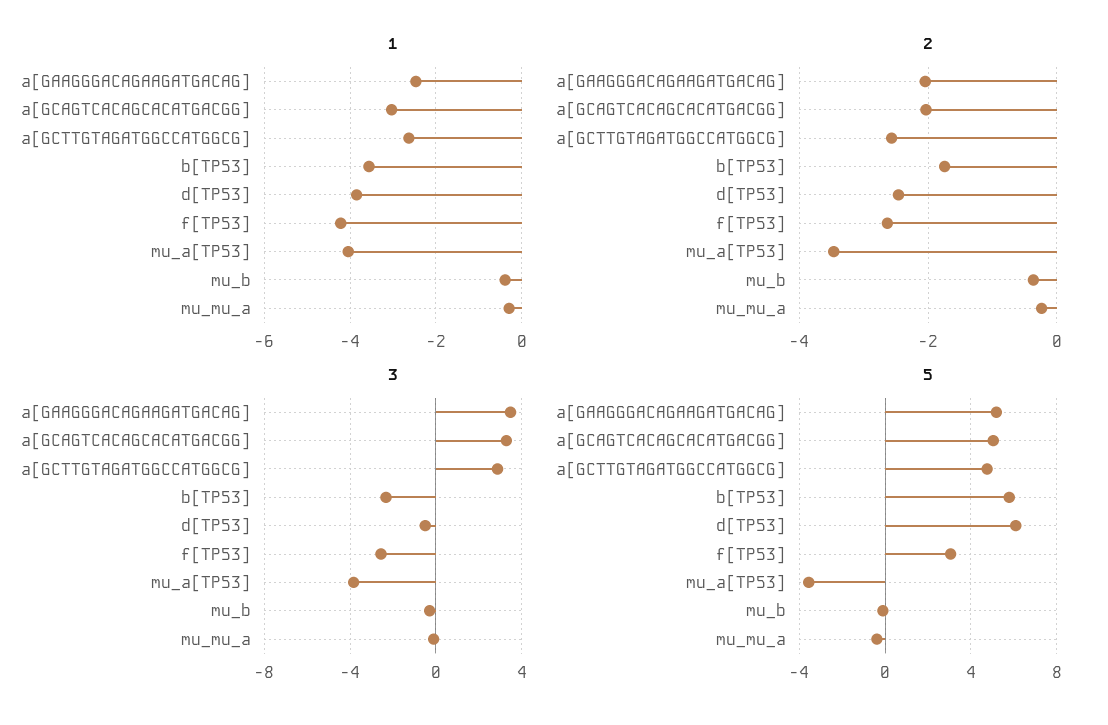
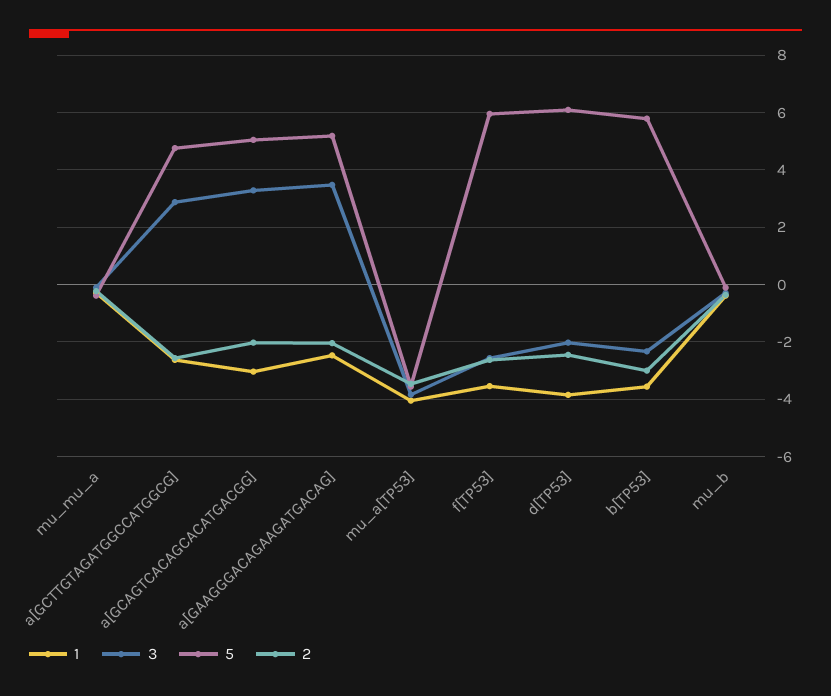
  {
    "1": {
      "a[GAAGGGACAGAAGATGACAG]": -2.4,
      "a[GCAGTCACAGCACATGACGG]": -3,
      "a[GCTTGTAGATGGCCATGGCG]": -2.6,
      "b[TP53]": -3.6,
      "d[TP53]": -3.8,
-     "f[TP53]": -4.2,
+     "f[TP53]": -3.5,
      "mu_a[TP53]": -4,
      "mu_b": -0.4,
      "mu_mu_a": -0.2
    },
    "2": {
      "a[GAAGGGACAGAAGATGACAG]": -2,
      "a[GCAGTCACAGCACATGACGG]": -2,
      "a[GCTTGTAGATGGCCATGGCG]": -2.6,
-     "b[TP53]": -1.8,
+     "b[TP53]": -3,
      "d[TP53]": -2.4,
      "f[TP53]": -2.6,
      "mu_a[TP53]": -3.4,
      "mu_b": -0.4,
      "mu_mu_a": -0.2
    },
    "3": {
      "a[GAAGGGACAGAAGATGACAG]": 3.5,
      "a[GCAGTCACAGCACATGACGG]": 3.25,
      "a[GCTTGTAGATGGCCATGGCG]": 2.75,
      "b[TP53]": -2.25,
-     "d[TP53]": -0.5,
+     "d[TP53]": -2,
      "f[TP53]": -2.5,
      "mu_a[TP53]": -3.75,
      "mu_b": -0.25,
      "mu_mu_a": 0
    },
    "5": {
      "a[GAAGGGACAGAAGATGACAG]": 5.25,
      "a[GCAGTCACAGCACATGACGG]": 5,
      "a[GCTTGTAGATGGCCATGGCG]": 4.75,
      "b[TP53]": 5.75,
      "d[TP53]": 6,
-     "f[TP53]": 3,
+     "f[TP53]": 6,
      "mu_a[TP53]": -3.5,
      "mu_b": 0,
      "mu_mu_a": -0.5
    }
  }

